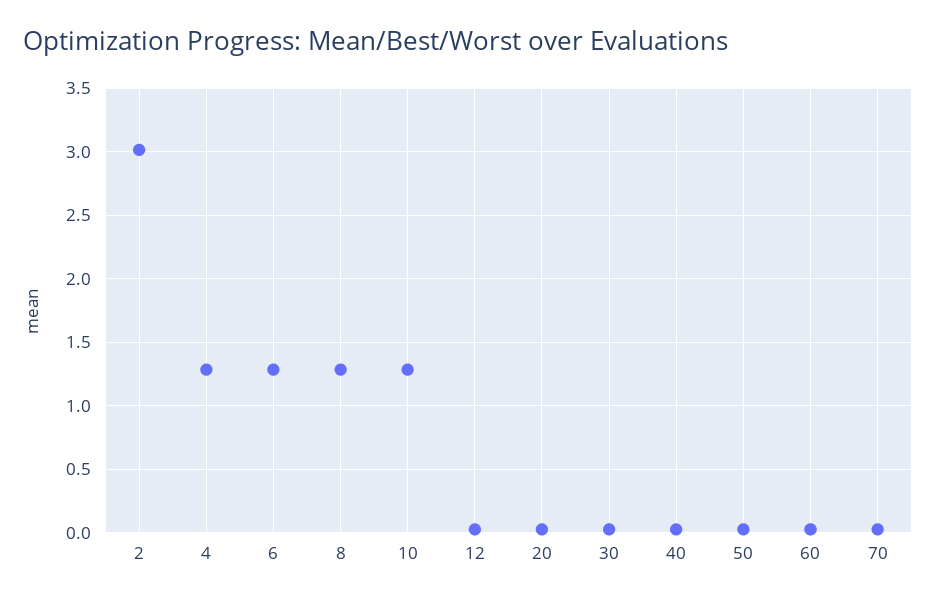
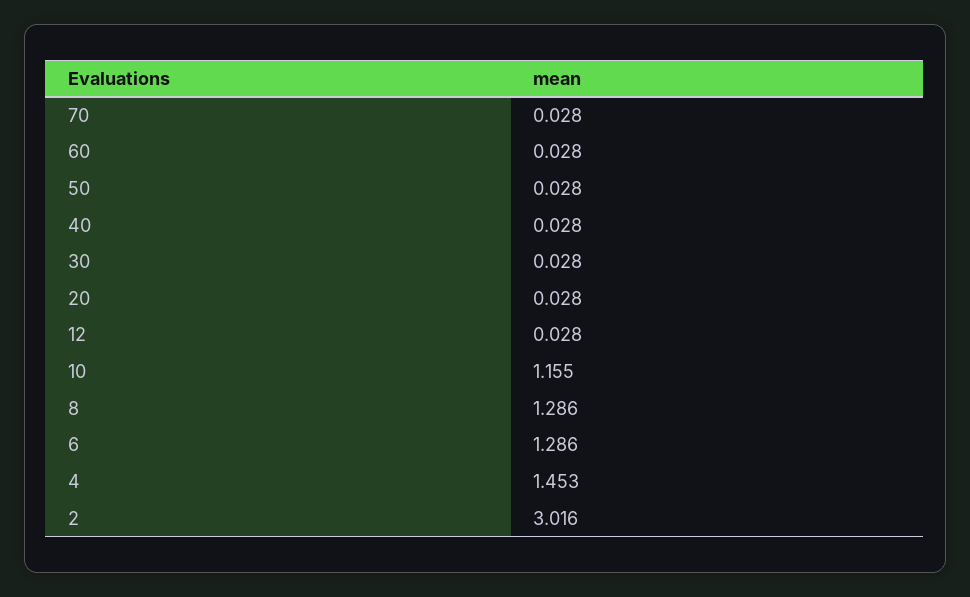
  {
    "2": 3.016,
-   "4": 1.3,
+   "4": 1.453,
    "6": 1.286,
    "8": 1.286,
-   "10": 1.3,
+   "10": 1.155,
    "12": 0.028,
    "20": 0.028,
    "30": 0.028,
    "40": 0.028,
    "50": 0.028,
    "60": 0.028,
    "70": 0.028
  }

